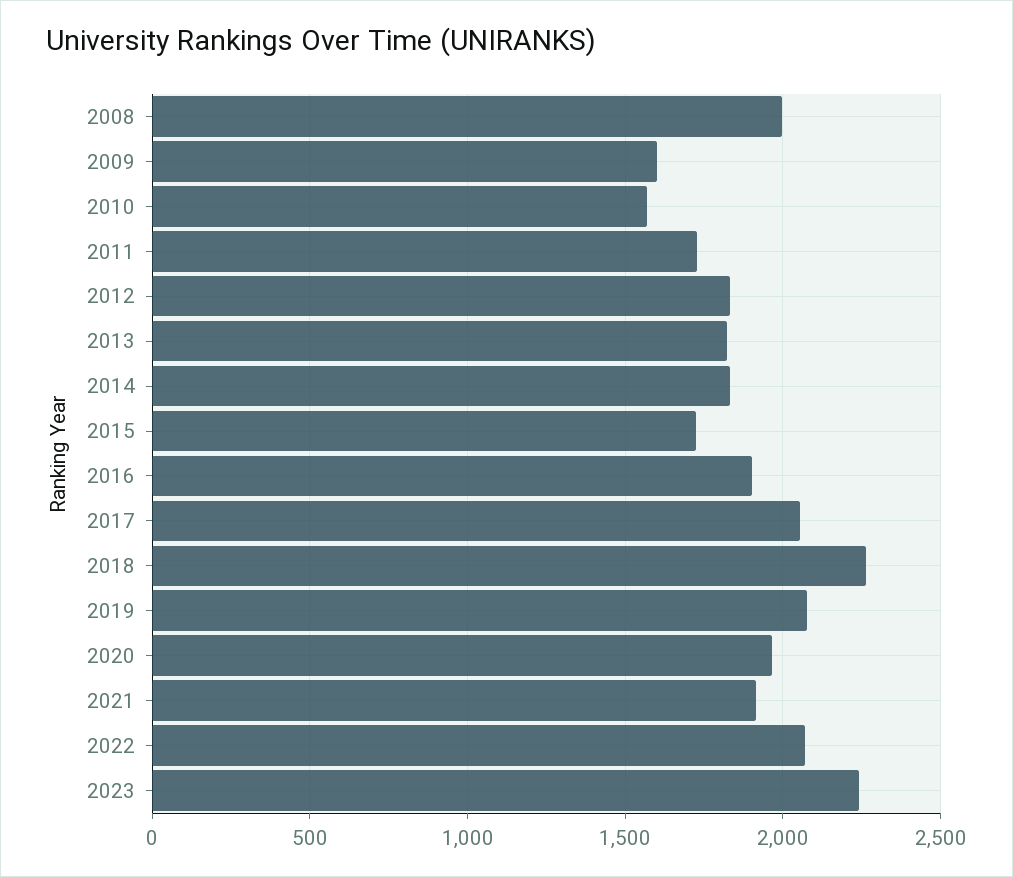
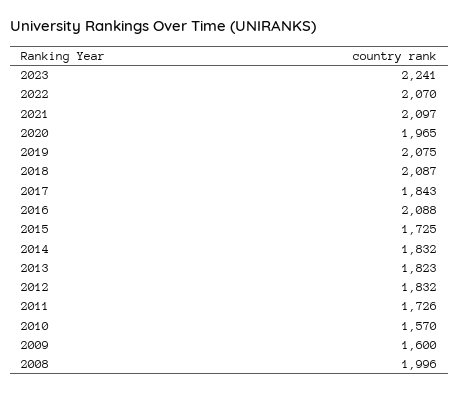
  {
    "2008": 1996,
    "2009": 1600,
    "2010": 1570,
    "2011": 1726,
    "2012": 1832,
    "2013": 1823,
    "2014": 1832,
    "2015": 1725,
-   "2016": 1900,
+   "2016": 2088,
-   "2017": 2050,
+   "2017": 1843,
-   "2018": 2250,
+   "2018": 2087,
    "2019": 2075,
    "2020": 1965,
-   "2021": 1900,
+   "2021": 2097,
    "2022": 2070,
    "2023": 2241
  }

